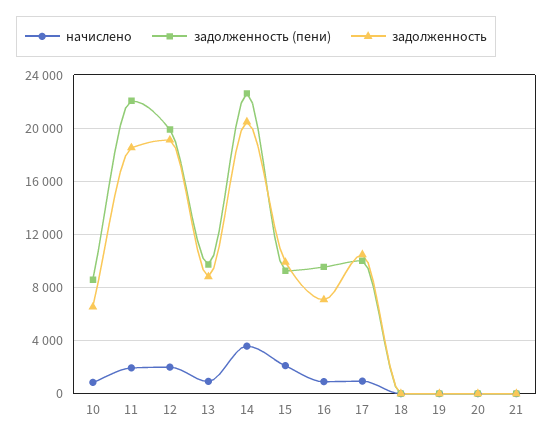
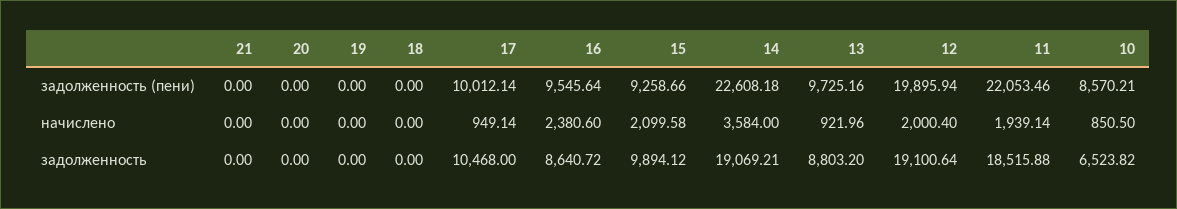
  {
    "начислено": {
      "10": 850.5,
      "11": 1939.14,
      "12": 2000.4,
      "13": 921.96,
      "14": 3584,
      "15": 2099.58,
-     "16": 1000,
+     "16": 2380.6,
      "17": 949.14,
      "18": 0,
      "19": 0,
      "20": 0,
      "21": 0
    },
    "задолженность (пени)": {
      "10": 8570.21,
      "11": 22053.46,
      "12": 19895.94,
      "13": 9725.16,
      "14": 22608.18,
      "15": 9258.66,
      "16": 9545.64,
      "17": 10012.14,
      "18": 0,
      "19": 0,
      "20": 0,
      "21": 0
    },
    "задолженность": {
      "10": 6523.82,
      "11": 18515.88,
      "12": 19100.64,
      "13": 8803.2,
-     "14": 20500,
+     "14": 19069.21,
      "15": 9894.12,
-     "16": 7000,
+     "16": 8640.72,
      "17": 10468,
      "18": 0,
      "19": 0,
      "20": 0,
      "21": 0
    }
  }

